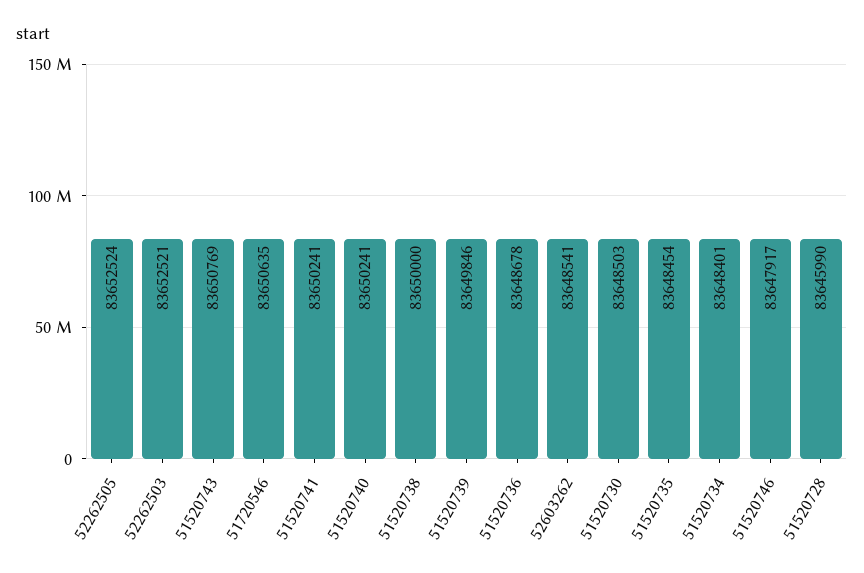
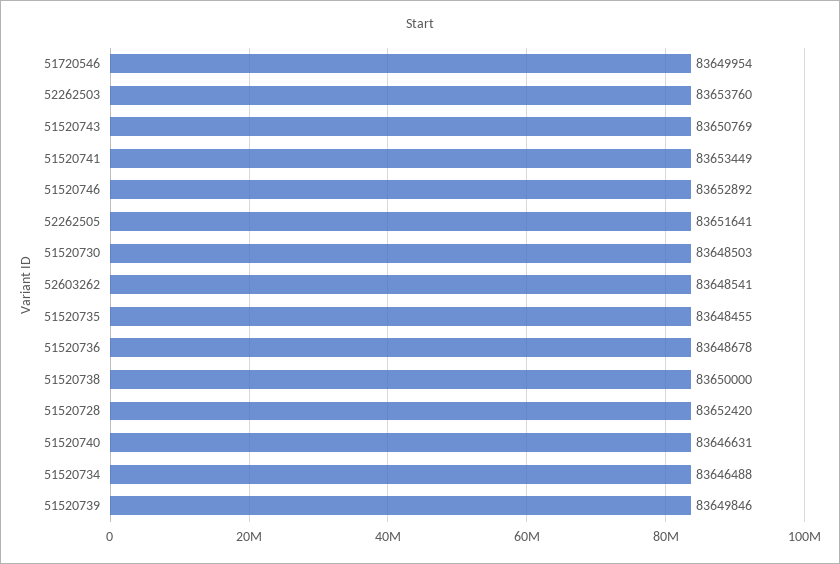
  {
-   "52262505": 83652524,
+   "52262505": 83651641,
-   "52262503": 83652521,
+   "52262503": 83653760,
    "51520743": 83650769,
-   "51720546": 83650635,
+   "51720546": 83649954,
-   "51520741": 83650241,
+   "51520741": 83653449,
-   "51520740": 83650241,
+   "51520740": 83646631,
    "51520738": 83650000,
    "51520739": 83649846,
    "51520736": 83648678,
    "52603262": 83648541,
    "51520730": 83648503,
-   "51520735": 83648454,
+   "51520735": 83648455,
-   "51520734": 83648401,
+   "51520734": 83646488,
-   "51520746": 83647917,
+   "51520746": 83652892,
-   "51520728": 83645990
+   "51520728": 83652420
  }

